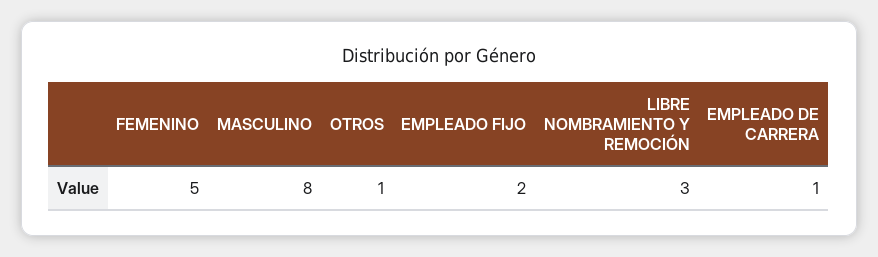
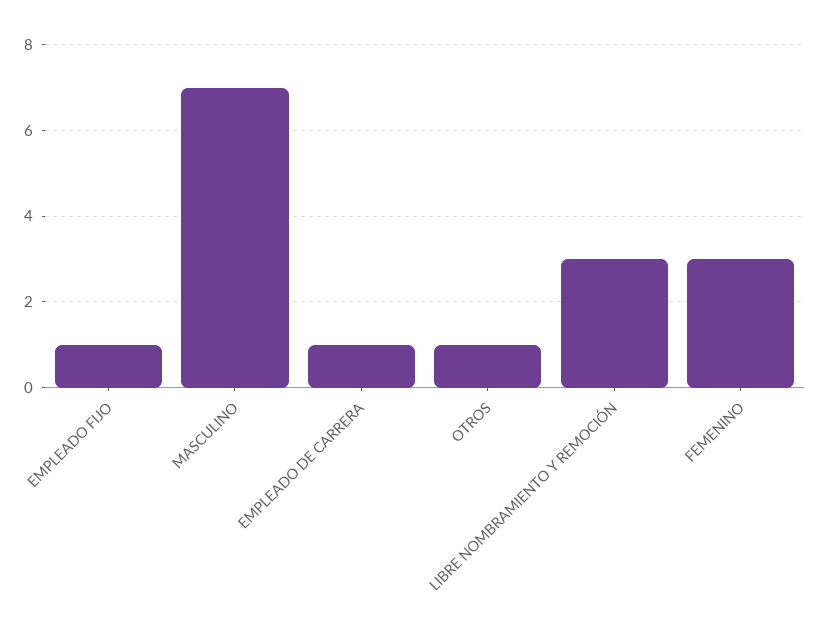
  {
-   "FEMENINO": 5,
+   "FEMENINO": 3,
-   "MASCULINO": 8,
+   "MASCULINO": 7,
    "OTROS": 1,
-   "EMPLEADO FIJO": 2,
+   "EMPLEADO FIJO": 1,
    "LIBRE NOMBRAMIENTO Y REMOCIÓN": 3,
    "EMPLEADO DE CARRERA": 1
  }

